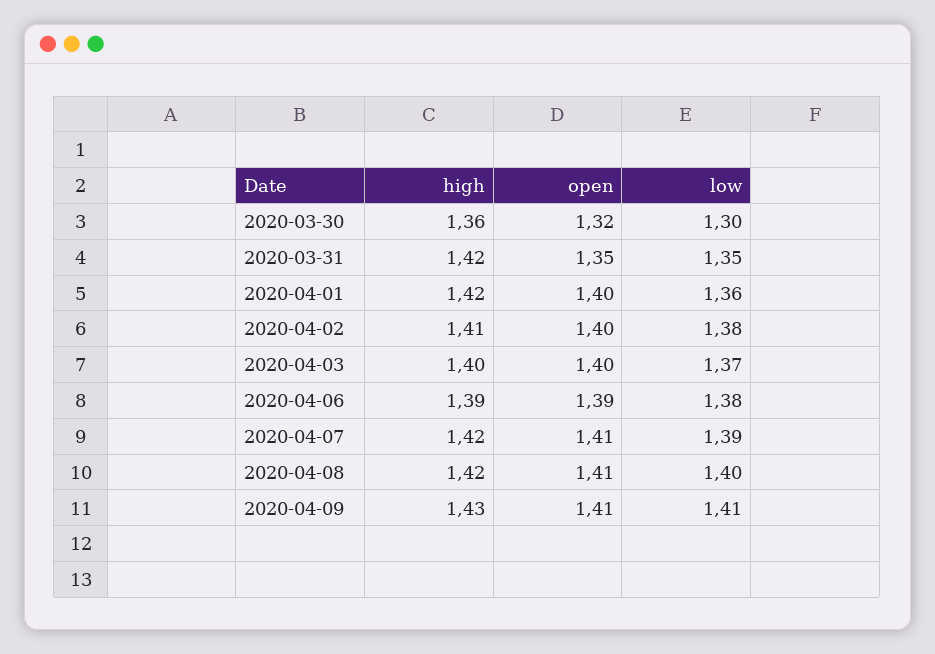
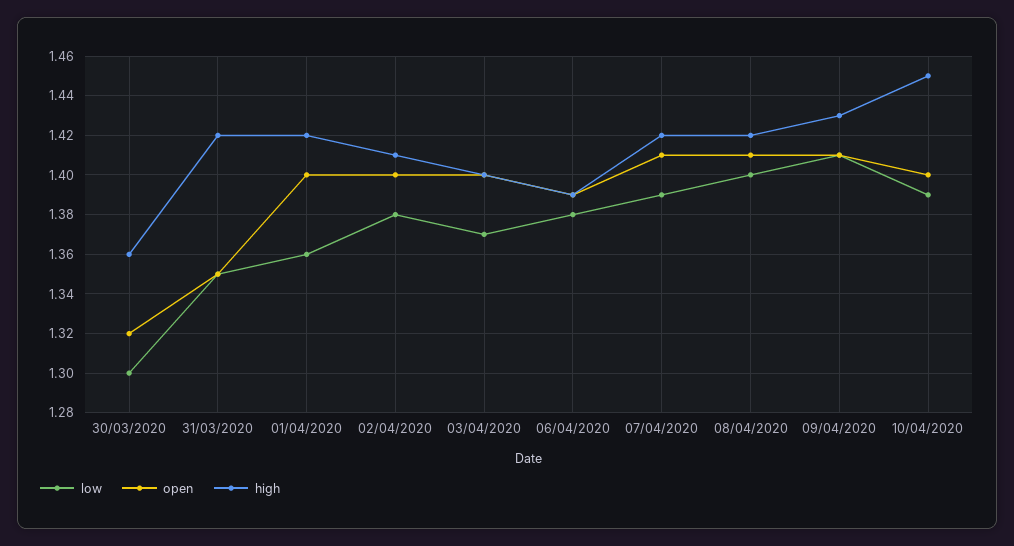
  {
    "high": {
      "2020-03-30": 1.36,
      "2020-03-31": 1.42,
      "2020-04-01": 1.42,
      "2020-04-02": 1.41,
      "2020-04-03": 1.4,
      "2020-04-06": 1.39,
      "2020-04-07": 1.42,
      "2020-04-08": 1.42,
-     "2020-04-09": 1.43
+     "2020-04-09": 1.43,
+     "10/04/2020": 1.45
    },
    "open": {
      "2020-03-30": 1.32,
      "2020-03-31": 1.35,
      "2020-04-01": 1.4,
      "2020-04-02": 1.4,
      "2020-04-03": 1.4,
      "2020-04-06": 1.39,
      "2020-04-07": 1.41,
      "2020-04-08": 1.41,
-     "2020-04-09": 1.41
+     "2020-04-09": 1.41,
+     "10/04/2020": 1.4
    },
    "low": {
      "2020-03-30": 1.3,
      "2020-03-31": 1.35,
      "2020-04-01": 1.36,
      "2020-04-02": 1.38,
      "2020-04-03": 1.37,
      "2020-04-06": 1.38,
      "2020-04-07": 1.39,
      "2020-04-08": 1.4,
-     "2020-04-09": 1.41
+     "2020-04-09": 1.41,
+     "10/04/2020": 1.39
    }
  }

